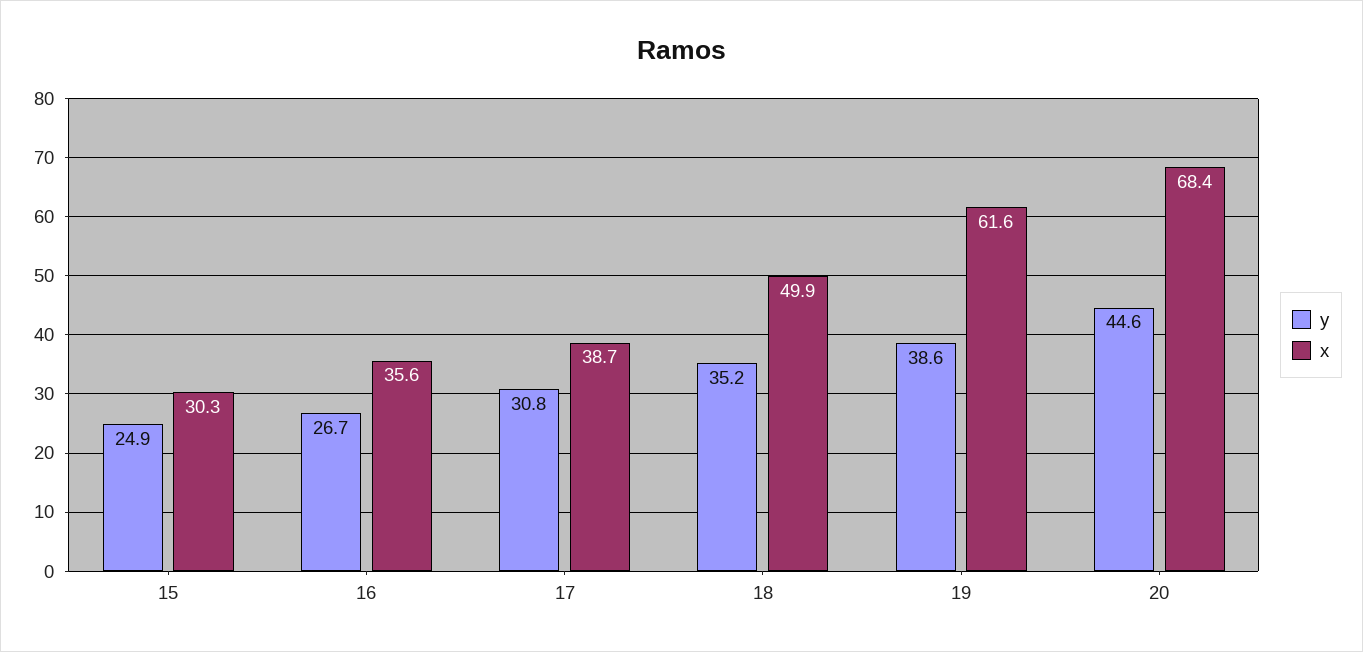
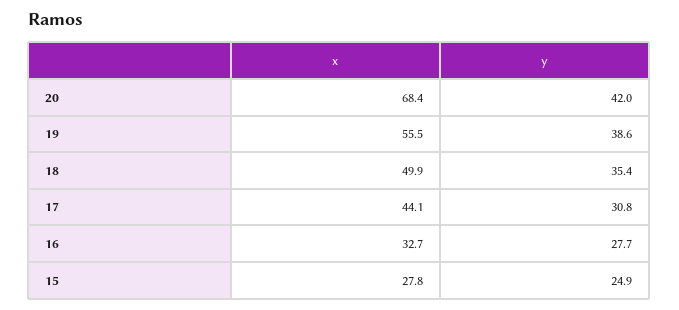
  {
    "y": {
      "15": 24.9,
-     "16": 26.7,
+     "16": 27.7,
      "17": 30.8,
-     "18": 35.2,
+     "18": 35.4,
      "19": 38.6,
-     "20": 44.6
+     "20": 42
    },
    "x": {
-     "15": 30.3,
+     "15": 27.8,
-     "16": 35.6,
+     "16": 32.7,
-     "17": 38.7,
+     "17": 44.1,
      "18": 49.9,
-     "19": 61.6,
+     "19": 55.5,
      "20": 68.4
    }
  }

